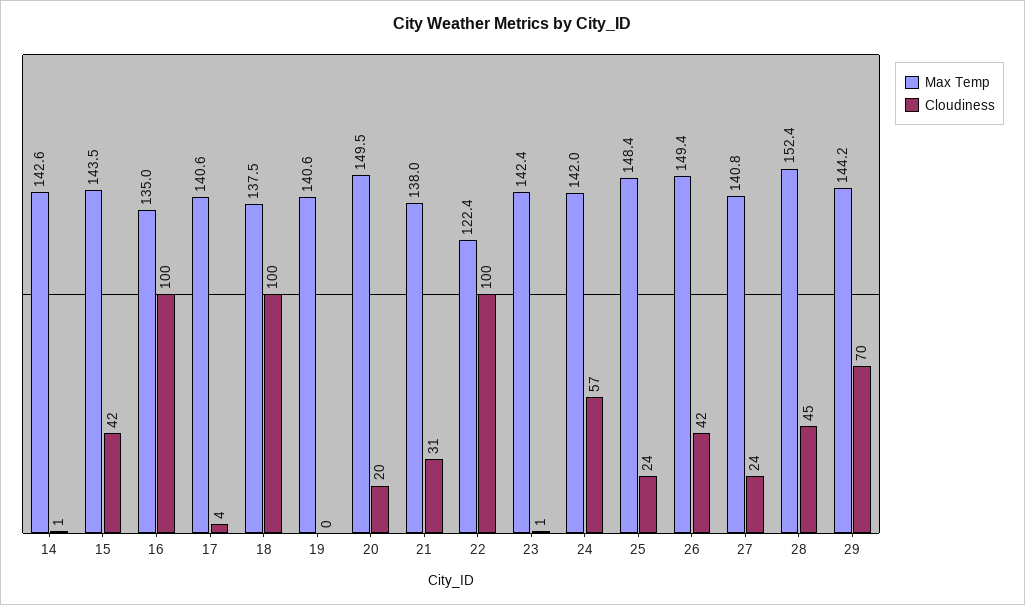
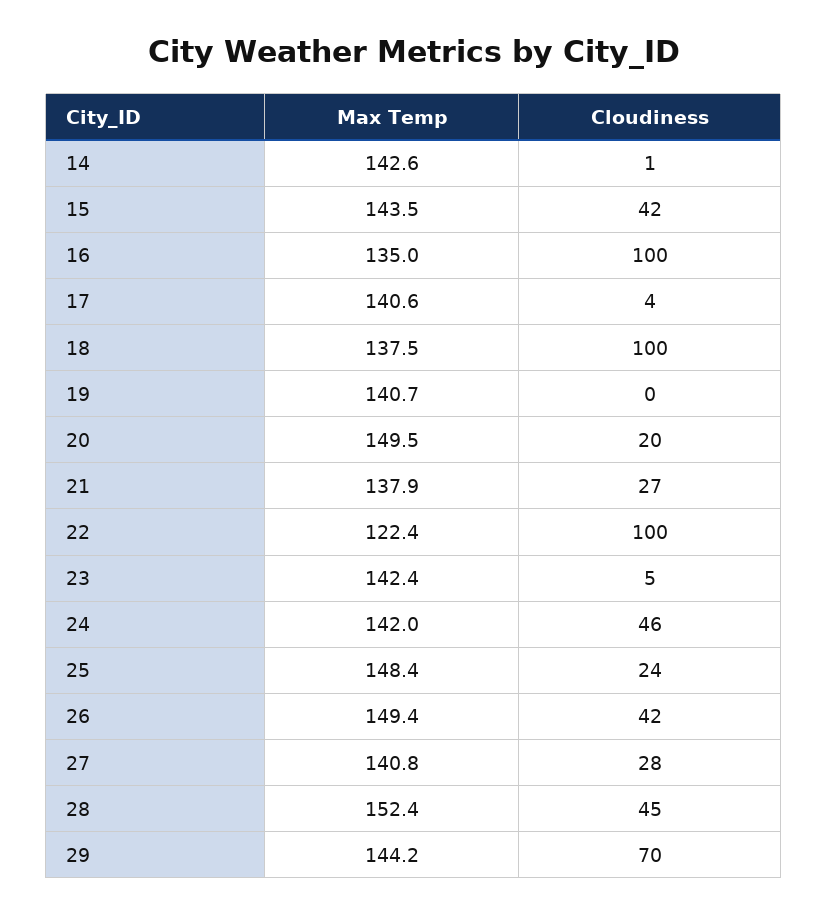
  {
    "Max Temp": {
      "14": 142.6,
      "15": 143.5,
      "16": 135,
      "17": 140.6,
      "18": 137.5,
-     "19": 140.6,
+     "19": 140.7,
      "20": 149.5,
-     "21": 138,
+     "21": 137.9,
      "22": 122.4,
      "23": 142.4,
      "24": 142,
      "25": 148.4,
      "26": 149.4,
      "27": 140.8,
      "28": 152.4,
      "29": 144.2
    },
    "Cloudiness": {
      "14": 1,
      "15": 42,
      "16": 100,
      "17": 4,
      "18": 100,
      "19": 0,
      "20": 20,
-     "21": 31,
+     "21": 27,
      "22": 100,
-     "23": 1,
+     "23": 5,
-     "24": 57,
+     "24": 46,
      "25": 24,
      "26": 42,
-     "27": 24,
+     "27": 28,
      "28": 45,
      "29": 70
    }
  }

